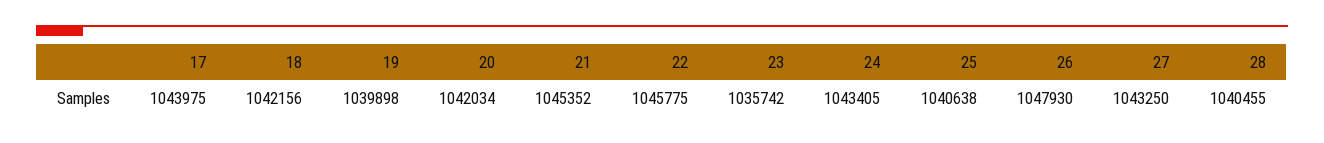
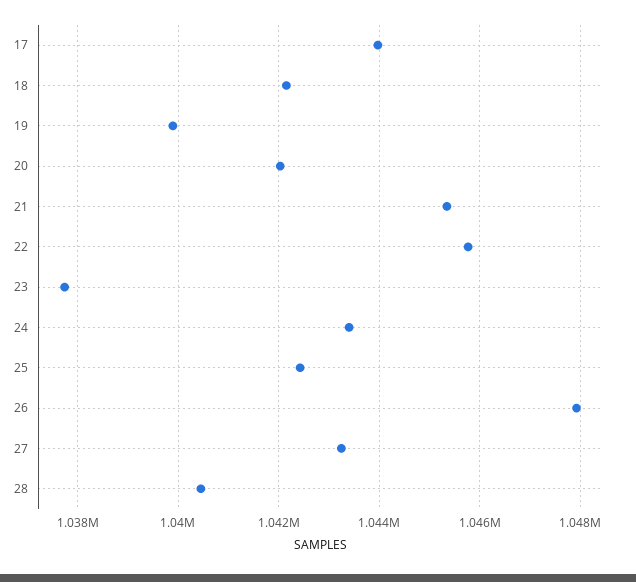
  {
    "17": 1043975,
    "18": 1042156,
    "19": 1039898,
    "20": 1042034,
    "21": 1045352,
    "22": 1045775,
-   "23": 1035742,
+   "23": 1037800,
    "24": 1043405,
-   "25": 1040638,
+   "25": 1042400,
    "26": 1047930,
    "27": 1043250,
    "28": 1040455
  }

